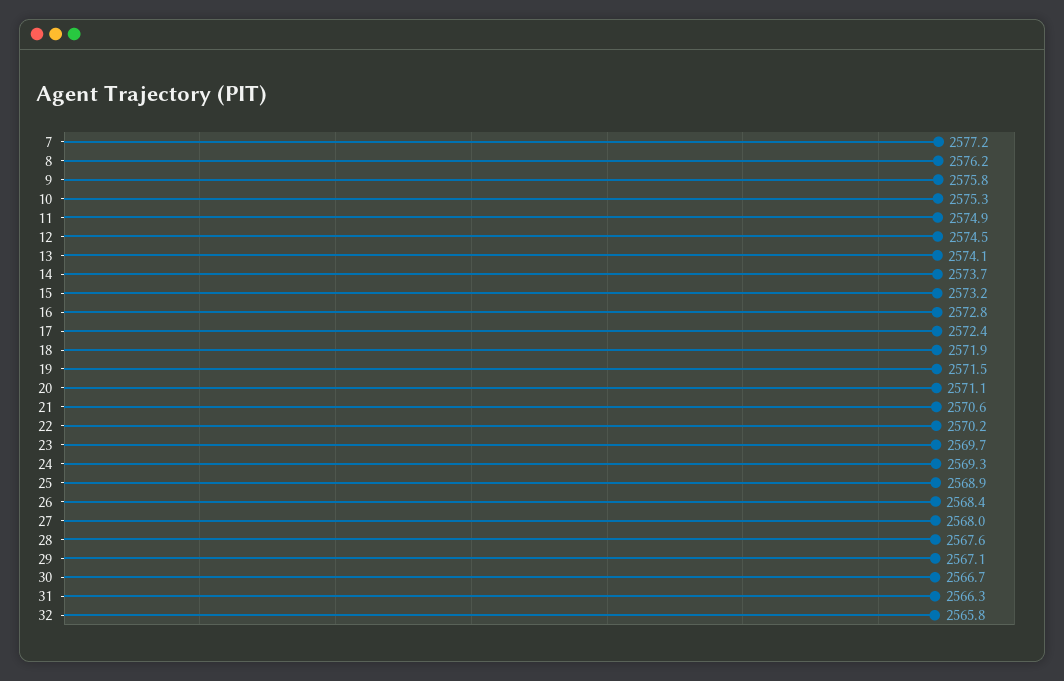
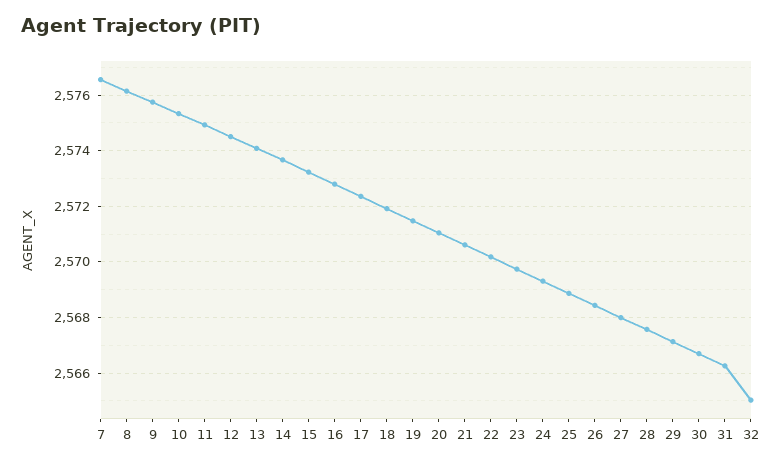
  {
-   "7": 2577.2,
+   "7": 2576.5,
    "8": 2576.2,
    "9": 2575.8,
    "10": 2575.3,
    "11": 2574.9,
    "12": 2574.5,
    "13": 2574.1,
    "14": 2573.7,
    "15": 2573.2,
    "16": 2572.8,
    "17": 2572.4,
    "18": 2571.9,
    "19": 2571.5,
    "20": 2571.1,
    "21": 2570.6,
    "22": 2570.2,
    "23": 2569.7,
    "24": 2569.3,
    "25": 2568.9,
    "26": 2568.4,
    "27": 2568,
    "28": 2567.6,
    "29": 2567.1,
    "30": 2566.7,
    "31": 2566.3,
-   "32": 2565.8
+   "32": 2565
  }

